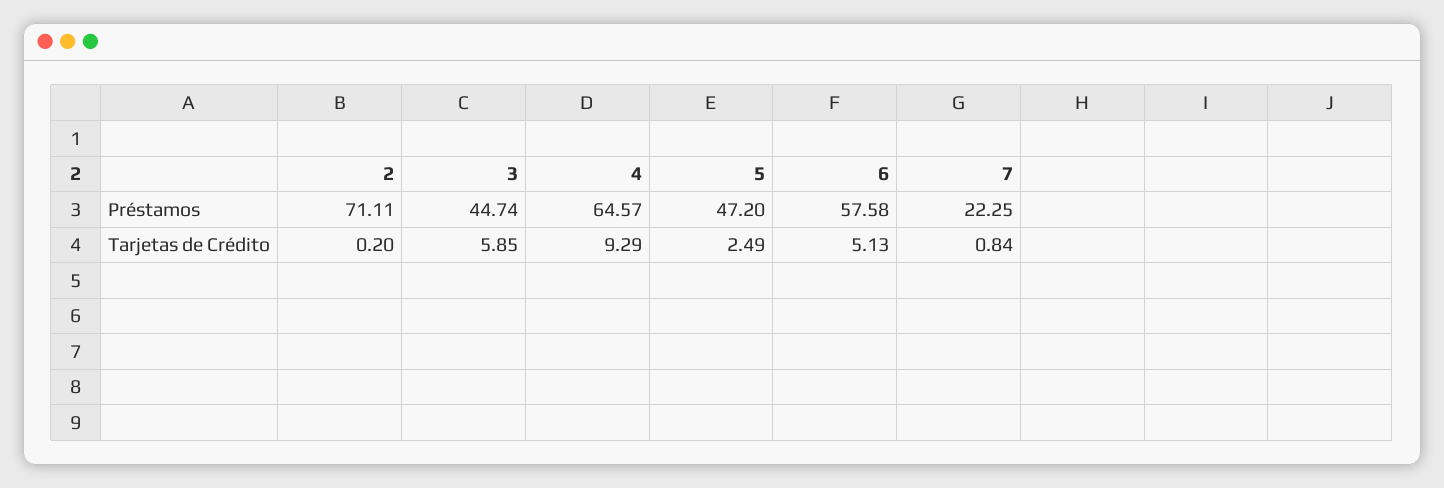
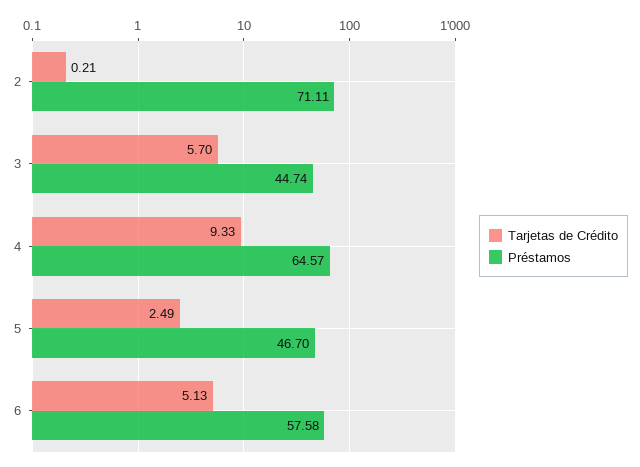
  {
    "Préstamos": {
      "2": 71.11,
      "3": 44.74,
      "4": 64.57,
-     "5": 47.2,
+     "5": 46.7,
-     "6": 57.58,
+     "6": 57.58
-     "7": 22.25
    },
    "Tarjetas de Crédito": {
-     "2": 0.2,
+     "2": 0.21,
-     "3": 5.85,
+     "3": 5.7,
-     "4": 9.29,
+     "4": 9.33,
      "5": 2.49,
-     "6": 5.13,
+     "6": 5.13
-     "7": 0.84
    }
  }

